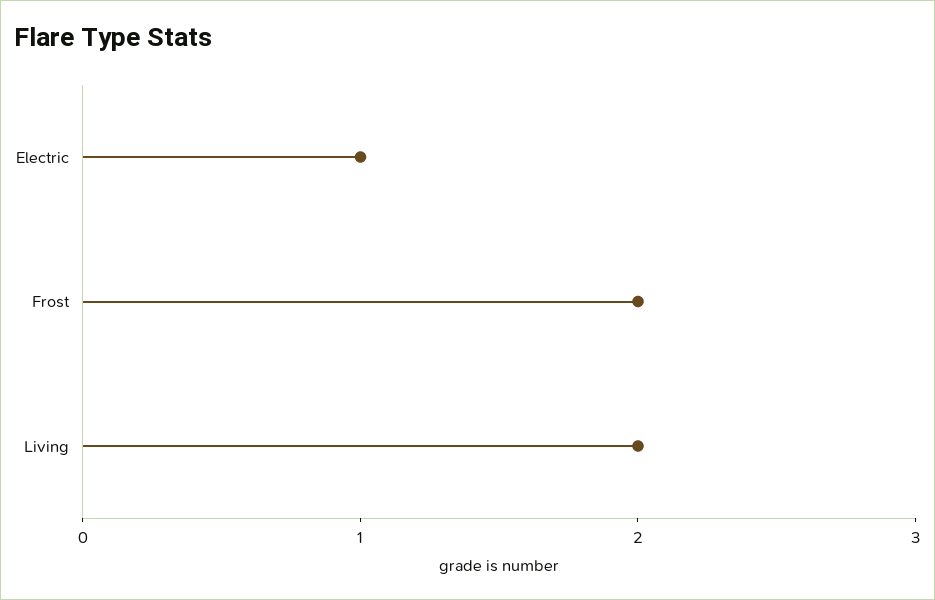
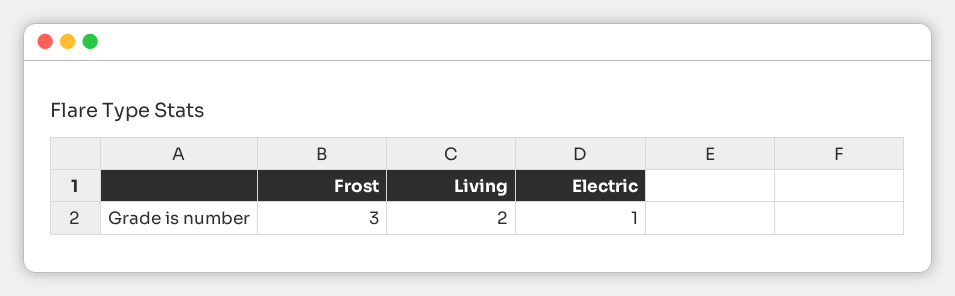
  {
    "Electric": 1,
-   "Frost": 2,
+   "Frost": 3,
    "Living": 2
  }

